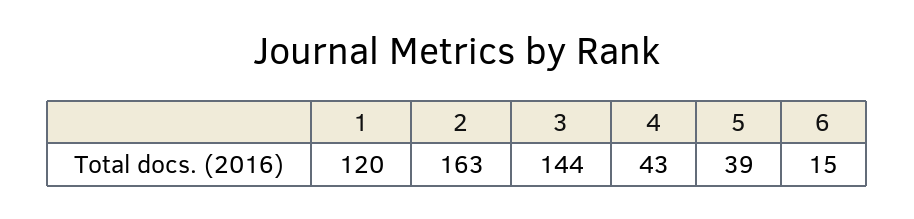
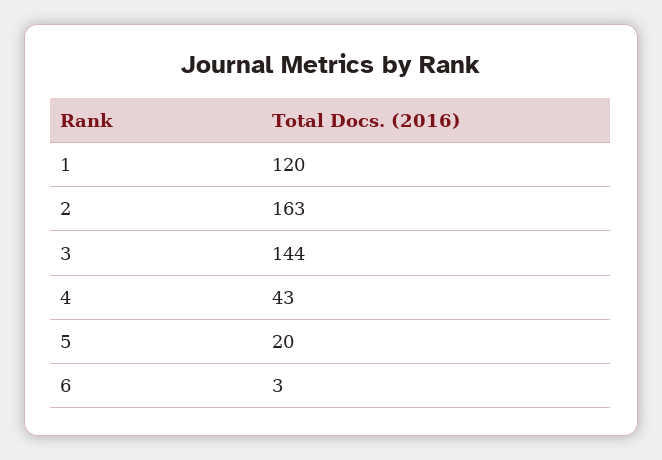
  {
    "1": 120,
    "2": 163,
    "3": 144,
    "4": 43,
-   "5": 39,
+   "5": 20,
-   "6": 15
+   "6": 3
  }

